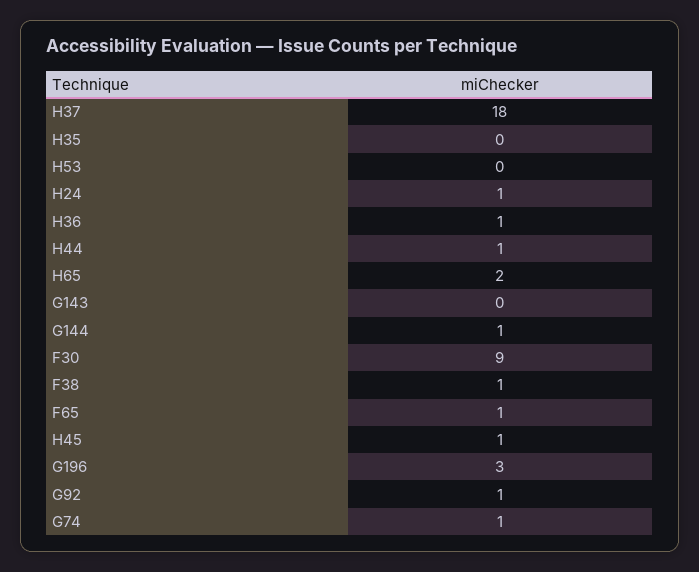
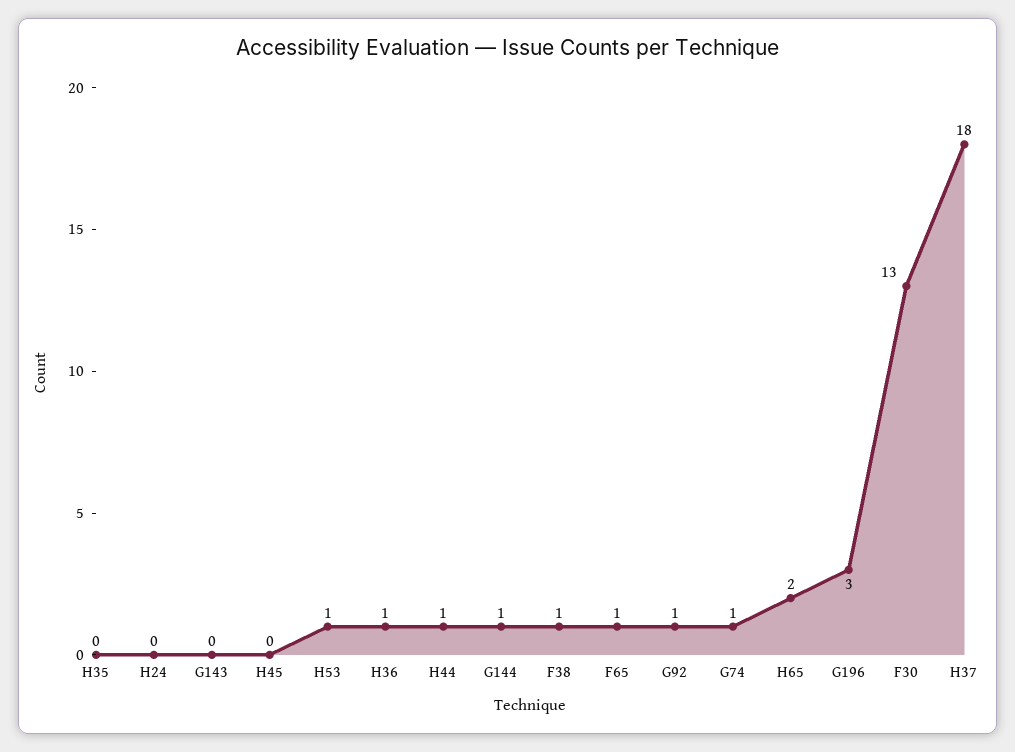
  {
    "H37": 18,
    "H35": 0,
-   "H53": 0,
+   "H53": 1,
-   "H24": 1,
+   "H24": 0,
    "H36": 1,
    "H44": 1,
    "H65": 2,
    "G143": 0,
    "G144": 1,
-   "F30": 9,
+   "F30": 13,
    "F38": 1,
    "F65": 1,
-   "H45": 1,
+   "H45": 0,
    "G196": 3,
    "G92": 1,
    "G74": 1
  }

